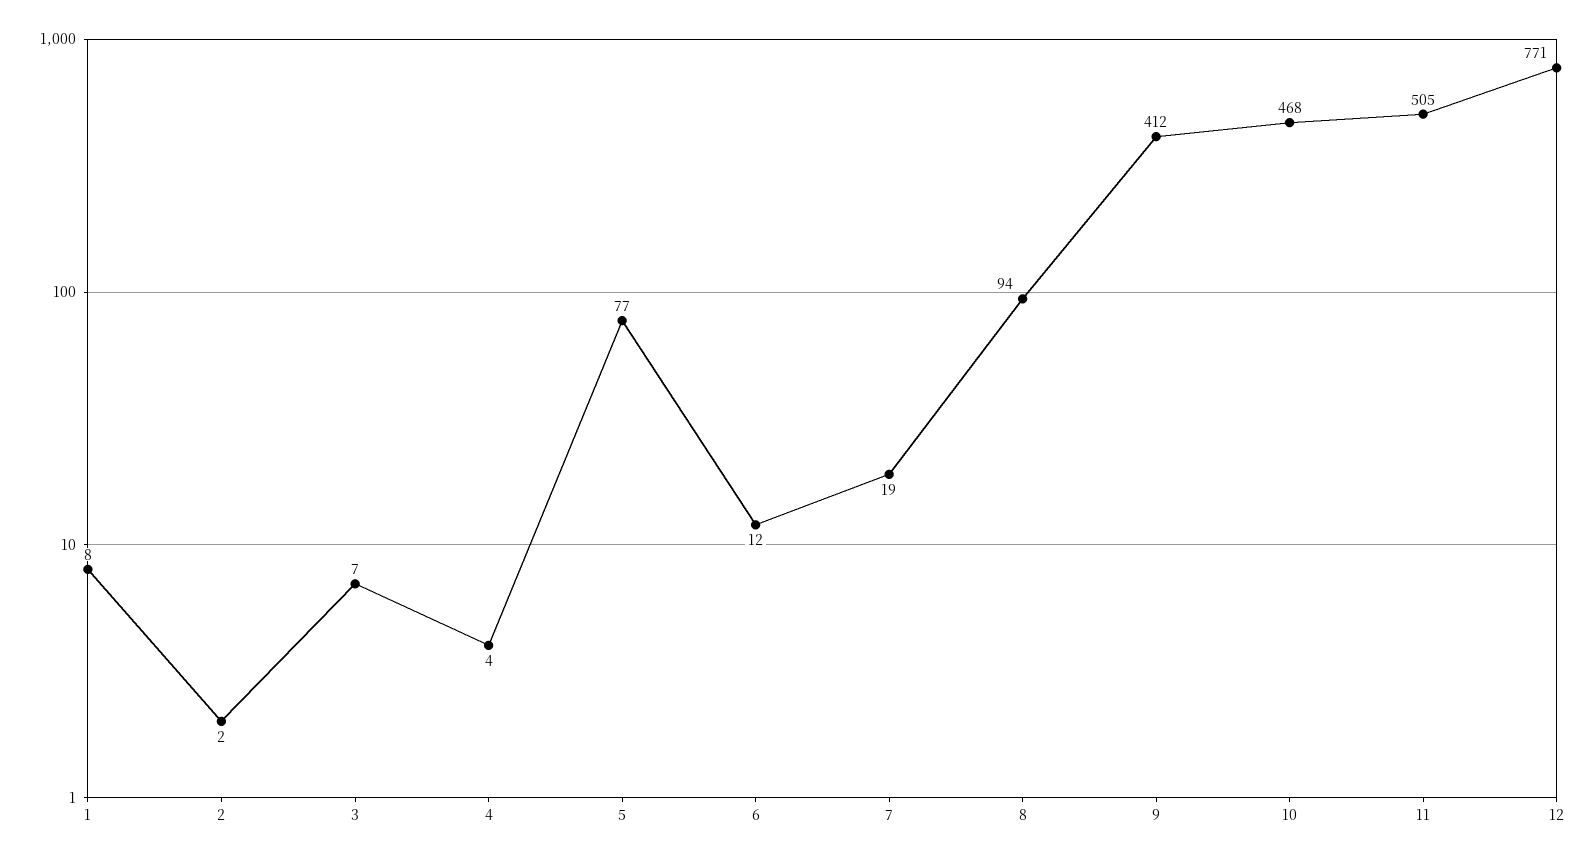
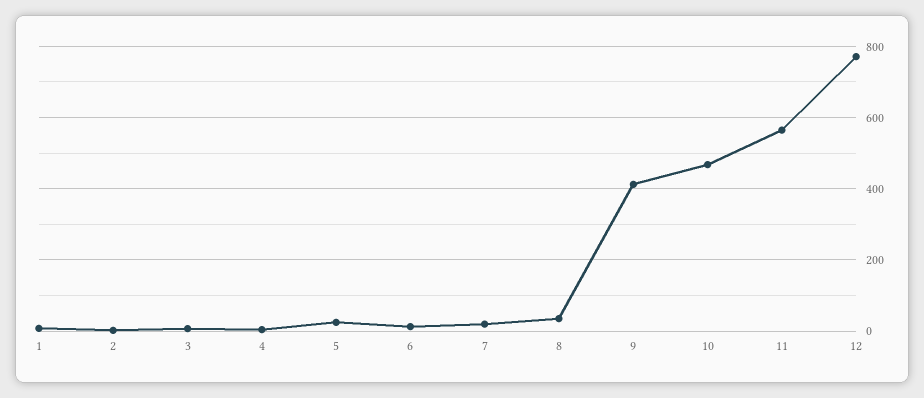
  {
    "1": 8,
    "2": 2,
    "3": 7,
    "4": 4,
-   "5": 77,
+   "5": 20,
    "6": 12,
    "7": 19,
-   "8": 94,
+   "8": 40,
    "9": 412,
    "10": 468,
-   "11": 505,
+   "11": 560,
    "12": 771
  }

